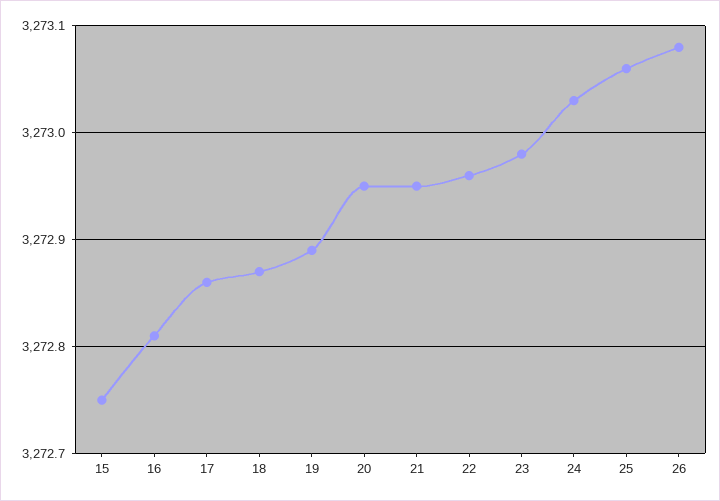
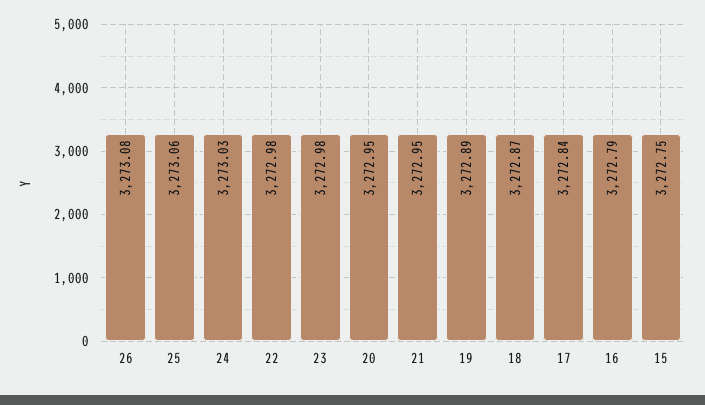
  {
    "15": 3272.75,
-   "16": 3272.81,
+   "16": 3272.79,
-   "17": 3272.86,
+   "17": 3272.84,
    "18": 3272.87,
    "19": 3272.89,
    "20": 3272.95,
    "21": 3272.95,
-   "22": 3272.96,
+   "22": 3272.98,
    "23": 3272.98,
    "24": 3273.03,
    "25": 3273.06,
    "26": 3273.08
  }

